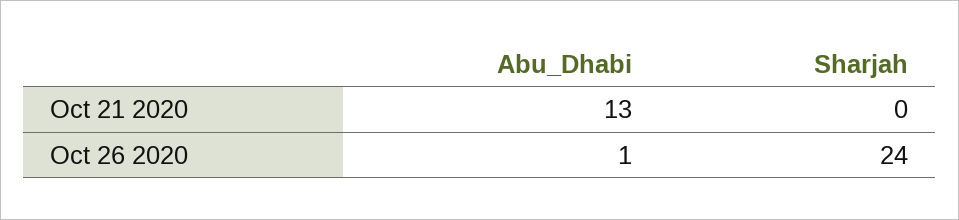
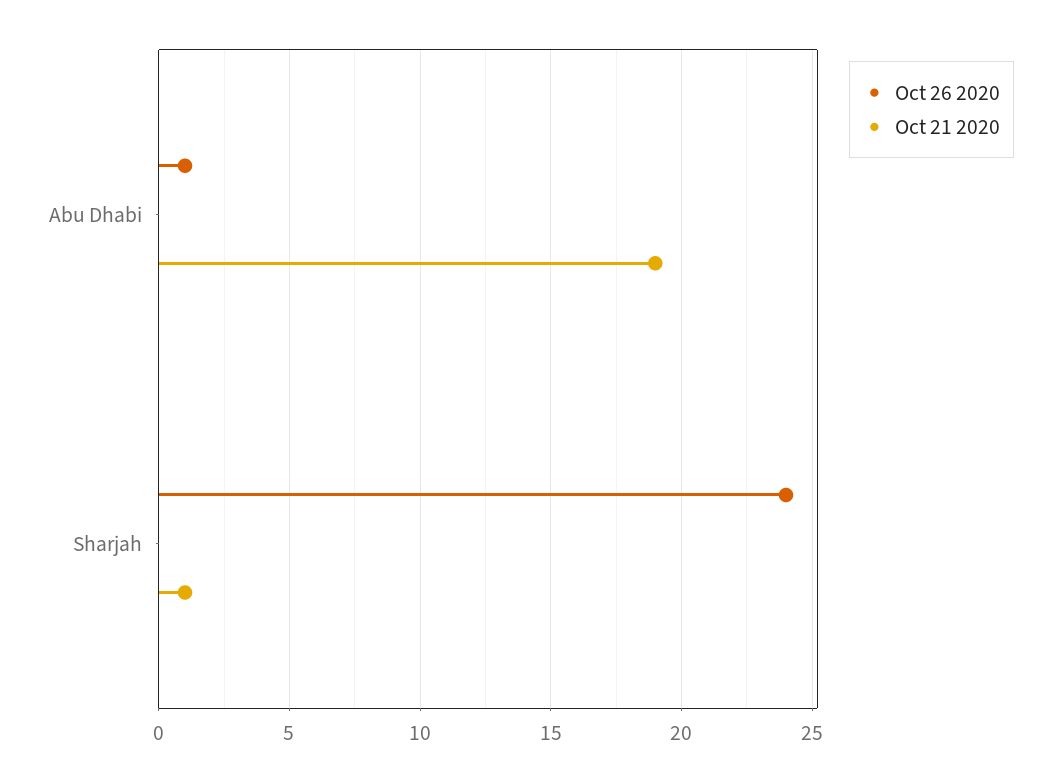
  {
    "Oct 21 2020": {
-     "Abu_Dhabi": 13,
+     "Abu_Dhabi": 19,
-     "Sharjah": 0
+     "Sharjah": 1
    },
    "Oct 26 2020": {
      "Abu_Dhabi": 1,
      "Sharjah": 24
    }
  }

